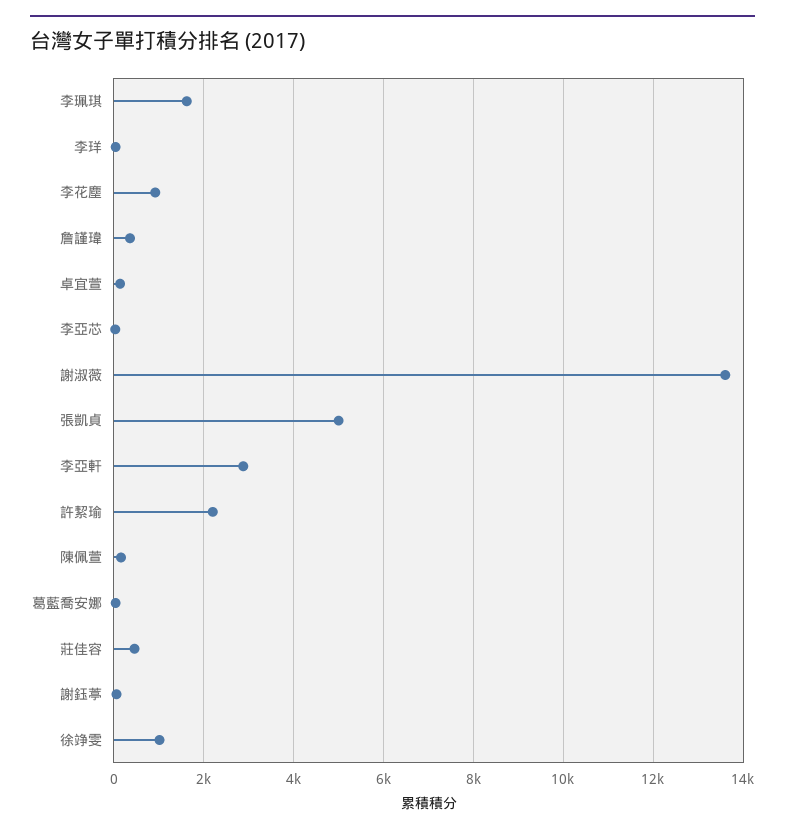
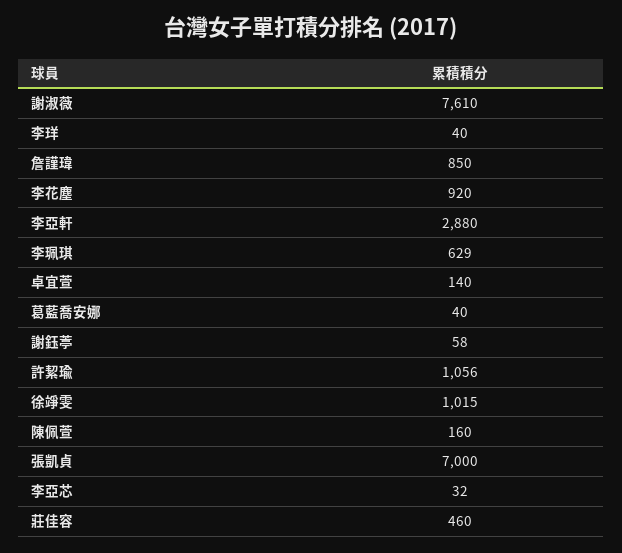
  {
-   "李珮琪": 1600,
+   "李珮琪": 629,
    "李珜": 40,
    "李花塵": 920,
-   "詹謹瑋": 400,
+   "詹謹瑋": 850,
    "卓宜萱": 140,
    "李亞芯": 32,
-   "謝淑薇": 13600,
+   "謝淑薇": 7610,
-   "張凱貞": 5000,
+   "張凱貞": 7000,
    "李亞軒": 2880,
-   "許絜瑜": 2200,
+   "許絜瑜": 1056,
    "陳佩萱": 160,
    "葛藍喬安娜": 40,
    "莊佳容": 460,
    "謝鈺葶": 58,
    "徐竫雯": 1015
  }

